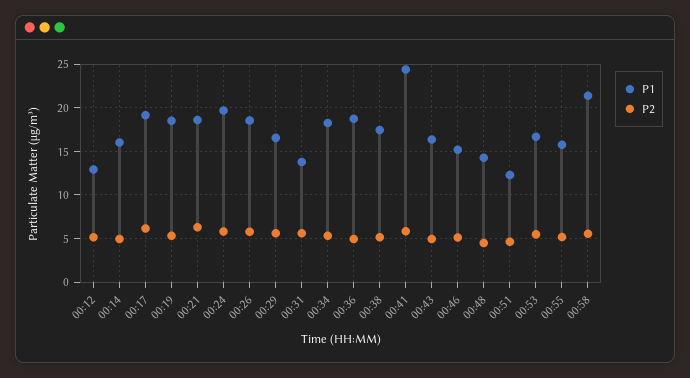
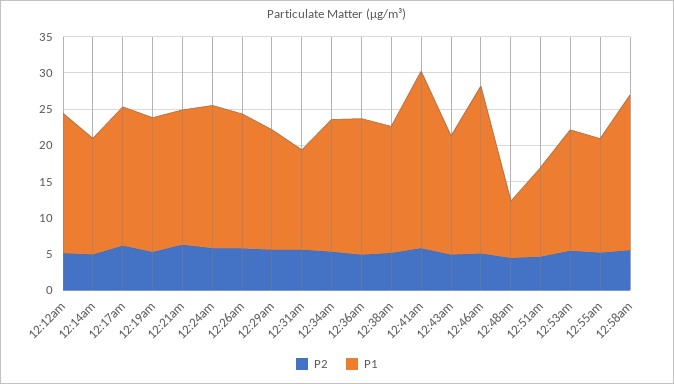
  {
    "P1": {
-     "00:12": 13,
+     "00:12": 20,
      "00:14": 16,
      "00:17": 19,
      "00:19": 19,
      "00:21": 19,
      "00:24": 20,
      "00:26": 19,
      "00:29": 17,
      "00:31": 14,
      "00:34": 18,
      "00:36": 19,
      "00:38": 17,
      "00:41": 24,
      "00:43": 16,
-     "00:46": 15,
+     "00:46": 22.5,
-     "00:48": 14,
+     "00:48": 7.5,
      "00:51": 12,
      "00:53": 17,
      "00:55": 16,
      "00:58": 21
    },
    "P2": {
      "00:12": 5,
      "00:14": 5,
      "00:17": 6,
      "00:19": 5,
      "00:21": 6,
      "00:24": 6,
      "00:26": 6,
      "00:29": 6,
      "00:31": 6,
      "00:34": 5,
      "00:36": 5,
      "00:38": 5,
      "00:41": 6,
      "00:43": 5,
      "00:46": 5,
      "00:48": 4,
      "00:51": 5,
      "00:53": 5,
      "00:55": 5,
      "00:58": 6
    }
  }

